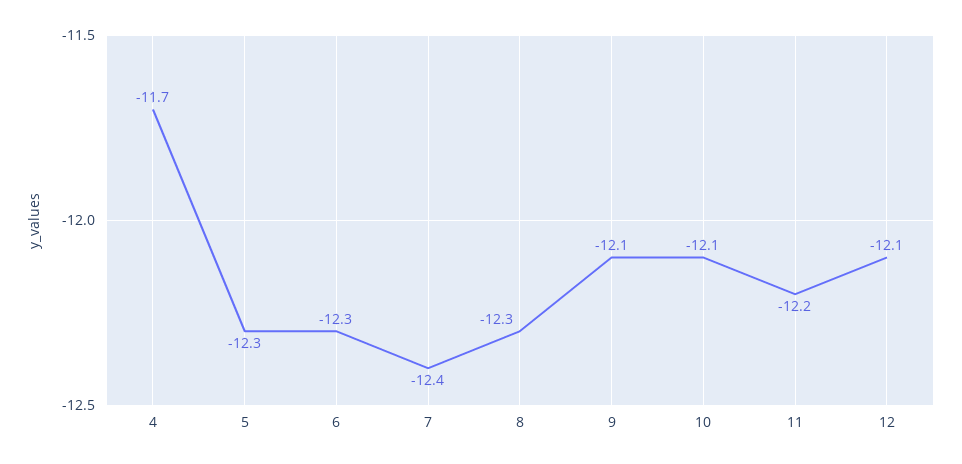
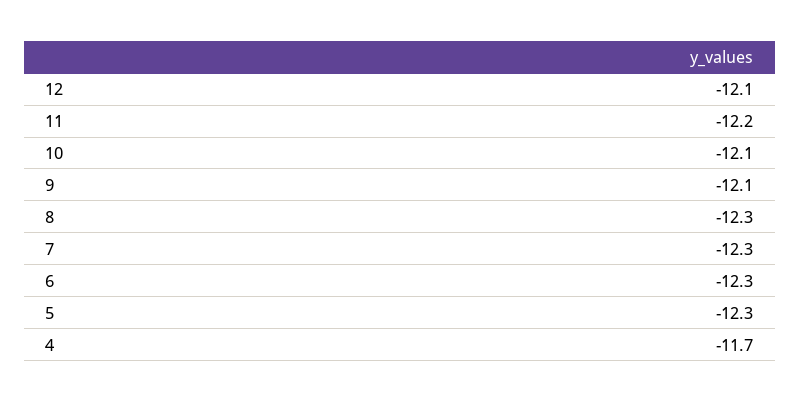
  {
    "4": -11.7,
    "5": -12.3,
    "6": -12.3,
-   "7": -12.4,
+   "7": -12.3,
    "8": -12.3,
    "9": -12.1,
    "10": -12.1,
    "11": -12.2,
    "12": -12.1
  }

